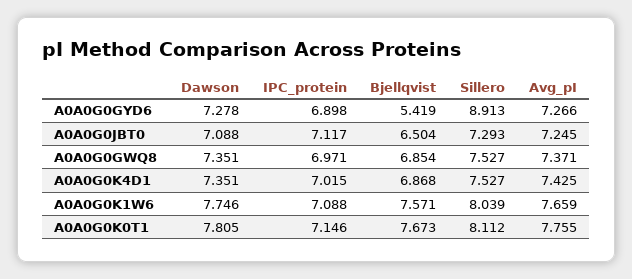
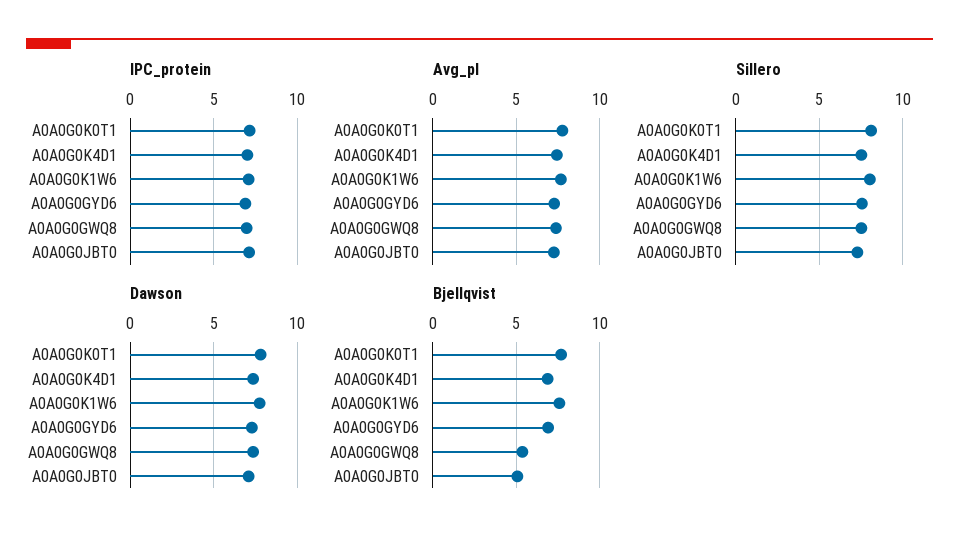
  {
    "Dawson": {
      "A0A0G0GYD6": 7.278,
      "A0A0G0JBT0": 7.088,
      "A0A0G0GWQ8": 7.351,
      "A0A0G0K4D1": 7.351,
      "A0A0G0K1W6": 7.746,
      "A0A0G0K0T1": 7.805
    },
    "IPC_protein": {
      "A0A0G0GYD6": 6.898,
      "A0A0G0JBT0": 7.117,
      "A0A0G0GWQ8": 6.971,
      "A0A0G0K4D1": 7.015,
      "A0A0G0K1W6": 7.088,
      "A0A0G0K0T1": 7.146
    },
    "Bjellqvist": {
-     "A0A0G0GYD6": 5.419,
+     "A0A0G0GYD6": 7,
-     "A0A0G0JBT0": 6.504,
+     "A0A0G0JBT0": 5,
-     "A0A0G0GWQ8": 6.854,
+     "A0A0G0GWQ8": 5.5,
      "A0A0G0K4D1": 6.868,
      "A0A0G0K1W6": 7.571,
      "A0A0G0K0T1": 7.673
    },
    "Sillero": {
-     "A0A0G0GYD6": 8.913,
+     "A0A0G0GYD6": 7.5,
      "A0A0G0JBT0": 7.293,
      "A0A0G0GWQ8": 7.527,
      "A0A0G0K4D1": 7.527,
      "A0A0G0K1W6": 8.039,
      "A0A0G0K0T1": 8.112
    },
    "Avg_pI": {
      "A0A0G0GYD6": 7.266,
      "A0A0G0JBT0": 7.245,
      "A0A0G0GWQ8": 7.371,
      "A0A0G0K4D1": 7.425,
      "A0A0G0K1W6": 7.659,
      "A0A0G0K0T1": 7.755
    }
  }

